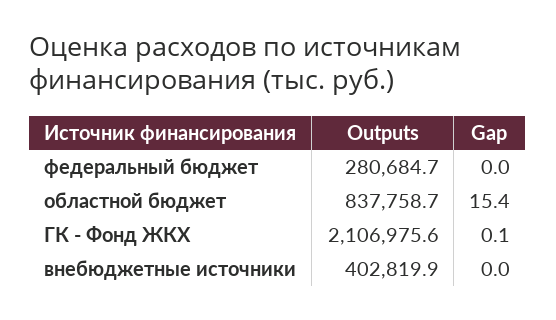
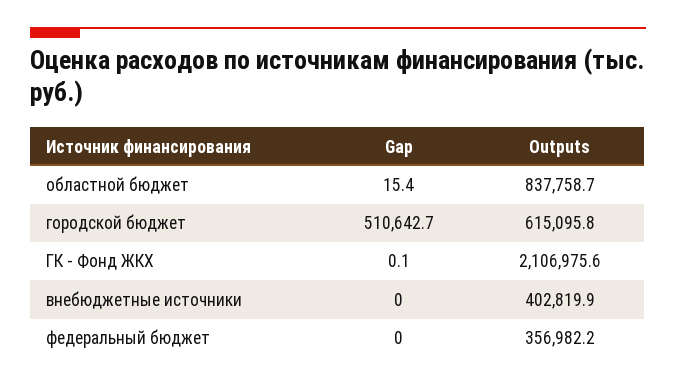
  {
    "Outputs": {
-     "федеральный бюджет": 280684.7,
+     "федеральный бюджет": 356982.2,
      "областной бюджет": 837758.7,
      "ГК - Фонд ЖКХ": 2106975.6,
-     "внебюджетные источники": 402819.9
+     "внебюджетные источники": 402819.9,
+     "городской бюджет": 615095.8
    },
    "Gap": {
      "федеральный бюджет": 0,
      "областной бюджет": 15.4,
      "ГК - Фонд ЖКХ": 0.1,
-     "внебюджетные источники": 0
+     "внебюджетные источники": 0,
+     "городской бюджет": 510642.7
    }
  }

